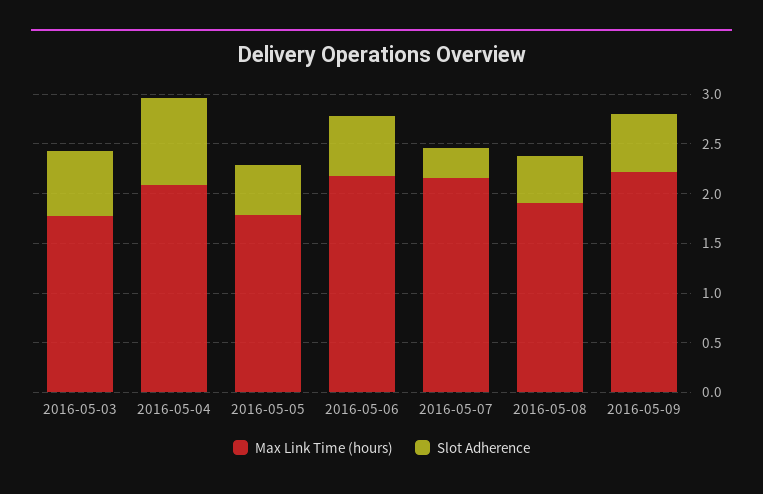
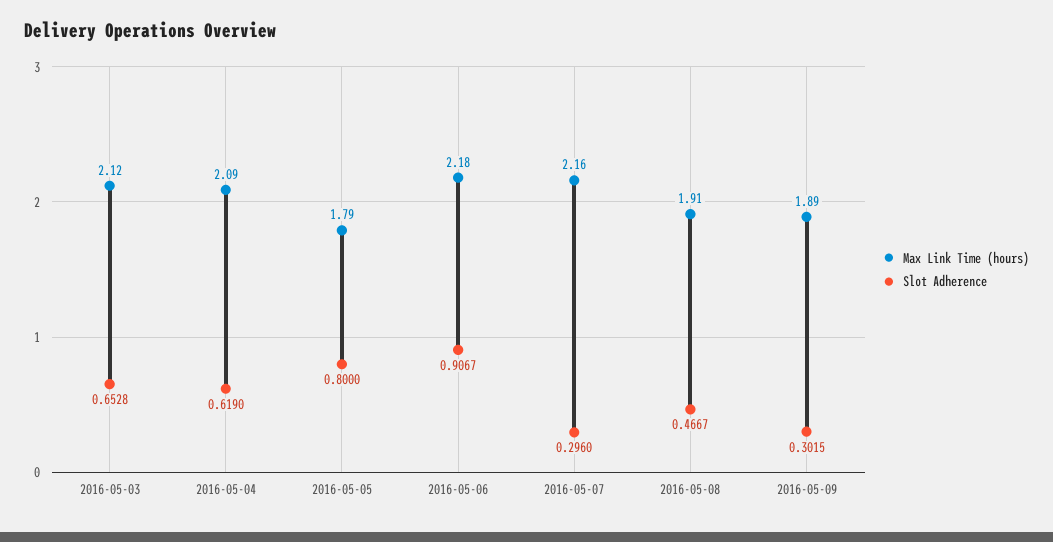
  {
    "Max Link Time (hours)": {
-     "2016-05-03": 1.8,
+     "2016-05-03": 2.12,
      "2016-05-04": 2.09,
      "2016-05-05": 1.79,
      "2016-05-06": 2.18,
      "2016-05-07": 2.16,
      "2016-05-08": 1.91,
-     "2016-05-09": 2.2
+     "2016-05-09": 1.89
    },
    "Slot Adherence": {
      "2016-05-03": 0.6528,
-     "2016-05-04": 0.9,
+     "2016-05-04": 0.619,
-     "2016-05-05": 0.5,
+     "2016-05-05": 0.8,
-     "2016-05-06": 0.6,
+     "2016-05-06": 0.9067,
      "2016-05-07": 0.296,
      "2016-05-08": 0.4667,
-     "2016-05-09": 0.6
+     "2016-05-09": 0.3015
    }
  }

